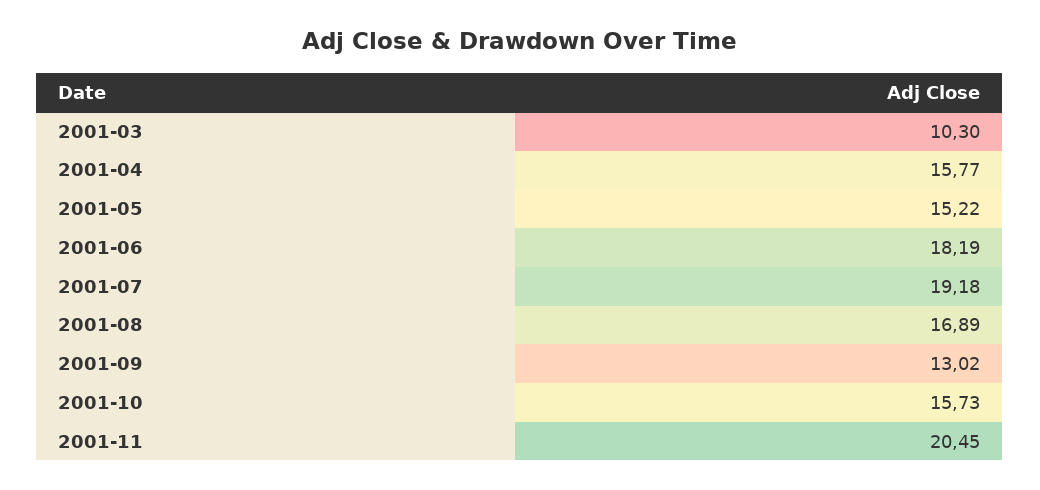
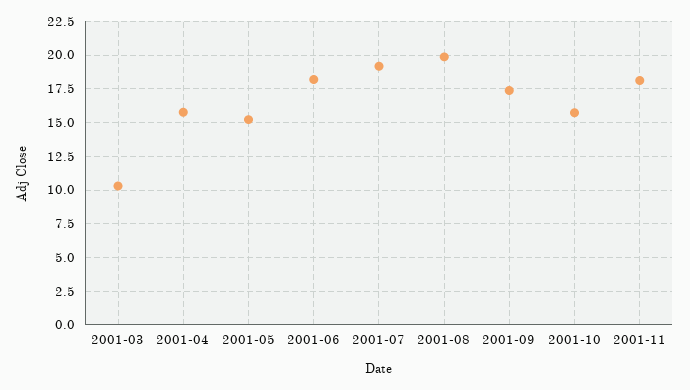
  {
    "2001-03": 10.3,
    "2001-04": 15.77,
    "2001-05": 15.22,
    "2001-06": 18.19,
    "2001-07": 19.18,
-   "2001-08": 16.89,
+   "2001-08": 20,
-   "2001-09": 13.02,
+   "2001-09": 17.5,
    "2001-10": 15.73,
-   "2001-11": 20.45
+   "2001-11": 18
  }

